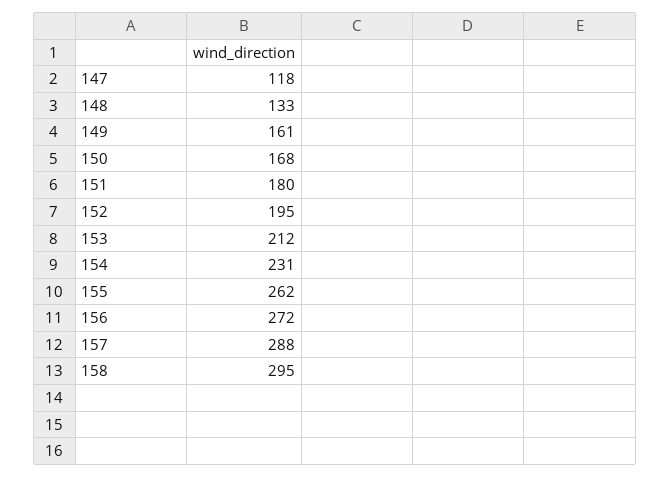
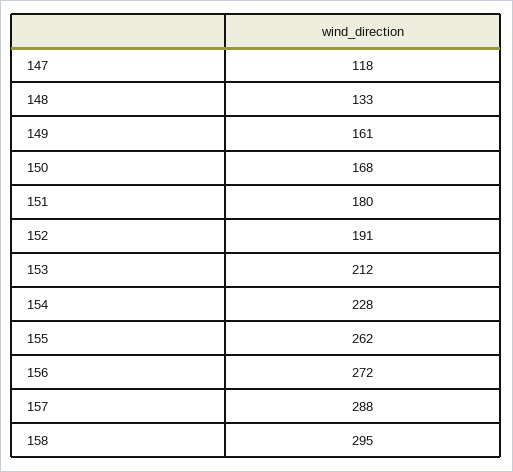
  {
    "147": 118,
    "148": 133,
    "149": 161,
    "150": 168,
    "151": 180,
-   "152": 195,
+   "152": 191,
    "153": 212,
-   "154": 231,
+   "154": 228,
    "155": 262,
    "156": 272,
    "157": 288,
    "158": 295
  }

